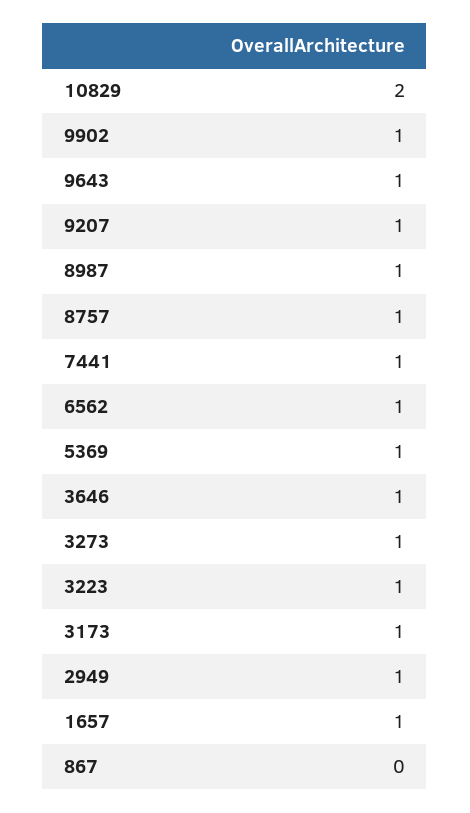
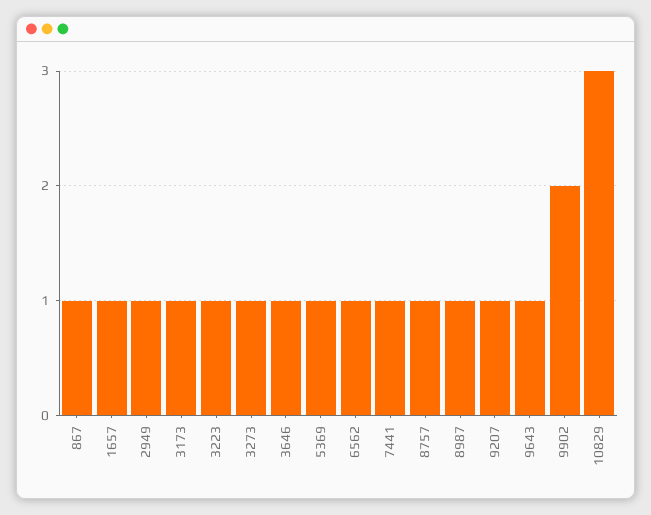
  {
-   "10829": 2,
+   "10829": 3,
-   "9902": 1,
+   "9902": 2,
    "9643": 1,
    "9207": 1,
    "8987": 1,
    "8757": 1,
    "7441": 1,
    "6562": 1,
    "5369": 1,
    "3646": 1,
    "3273": 1,
    "3223": 1,
    "3173": 1,
    "2949": 1,
    "1657": 1,
-   "867": 0
+   "867": 1
  }

